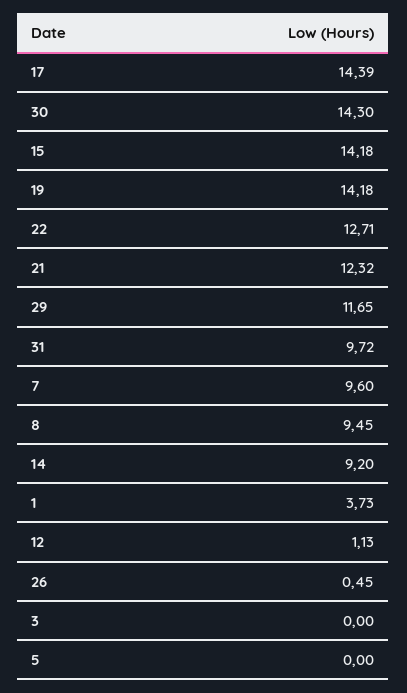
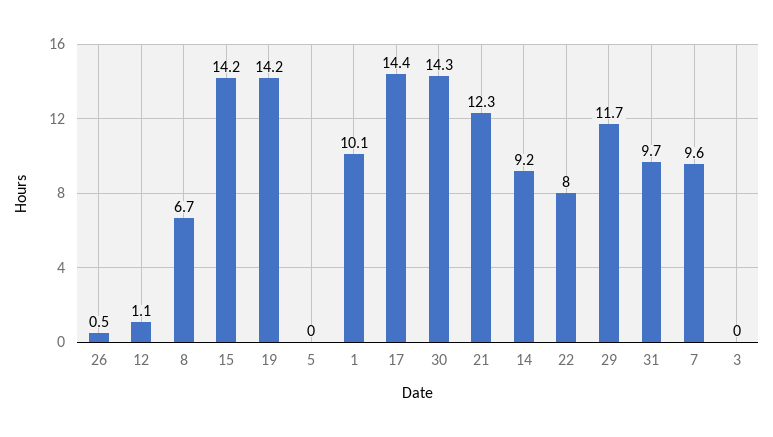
  {
    "17": 14.39,
    "30": 14.3,
    "15": 14.18,
    "19": 14.18,
-   "22": 12.71,
+   "22": 8,
    "21": 12.32,
    "29": 11.65,
    "31": 9.72,
    "7": 9.6,
-   "8": 9.45,
+   "8": 6.7,
    "14": 9.2,
-   "1": 3.73,
+   "1": 10.1,
    "12": 1.13,
    "26": 0.45,
    "3": 0,
    "5": 0
  }

